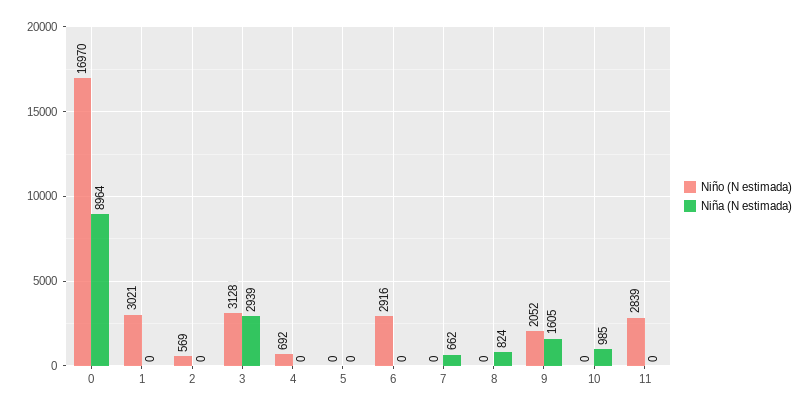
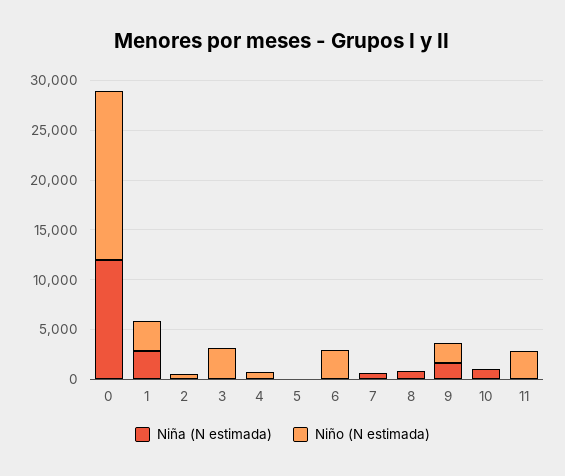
  {
    "Niño (N estimada)": {
      "0": 16970,
      "1": 3021,
      "2": 569,
      "3": 3128,
      "4": 692,
      "5": 0,
      "6": 2916,
      "7": 0,
      "8": 0,
      "9": 2052,
      "10": 0,
      "11": 2839
    },
    "Niña (N estimada)": {
-     "0": 8964,
+     "0": 12000,
-     "1": 0,
+     "1": 3000,
      "2": 0,
-     "3": 2939,
+     "3": 0,
      "4": 0,
      "5": 0,
      "6": 0,
      "7": 662,
      "8": 824,
      "9": 1605,
      "10": 985,
      "11": 0
    }
  }

